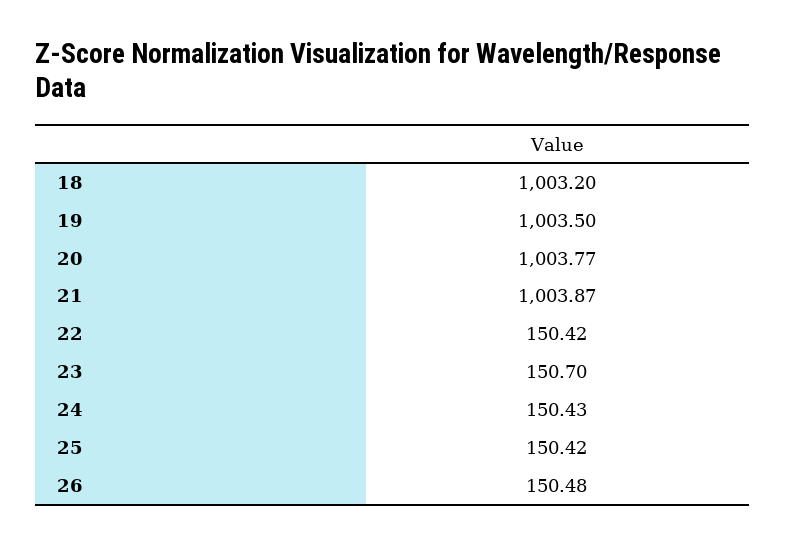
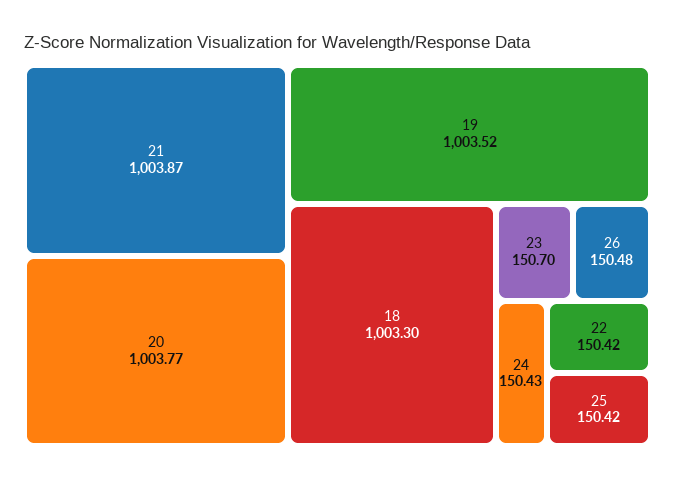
  {
-   "18": 1003.2,
+   "18": 1003.3,
-   "19": 1003.5,
+   "19": 1003.52,
    "20": 1003.77,
    "21": 1003.87,
    "22": 150.42,
    "23": 150.7,
    "24": 150.43,
    "25": 150.42,
    "26": 150.48
  }

